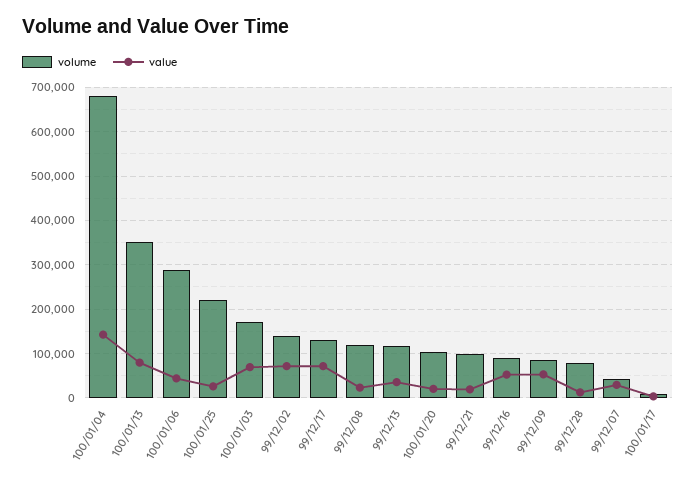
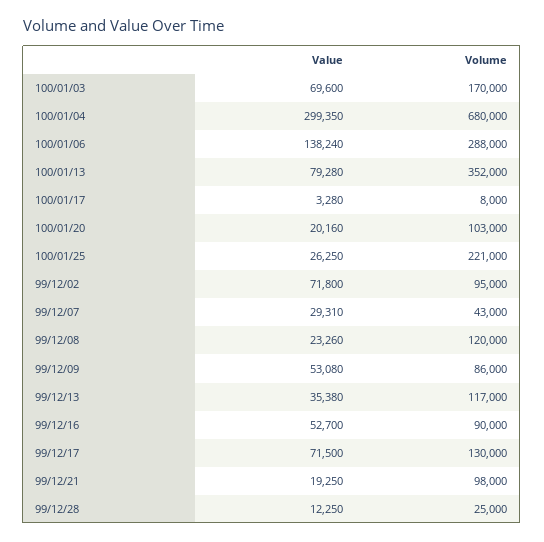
  {
    "volume": {
      "100/01/04": 680000,
      "100/01/13": 352000,
      "100/01/06": 288000,
      "100/01/25": 221000,
      "100/01/03": 170000,
-     "99/12/02": 140000,
+     "99/12/02": 95000,
      "99/12/17": 130000,
      "99/12/08": 120000,
      "99/12/13": 117000,
      "100/01/20": 103000,
      "99/12/21": 98000,
      "99/12/16": 90000,
      "99/12/09": 86000,
-     "99/12/28": 80000,
+     "99/12/28": 25000,
      "99/12/07": 43000,
      "100/01/17": 8000
    },
    "value": {
-     "100/01/04": 140000,
+     "100/01/04": 299350,
      "100/01/13": 79280,
-     "100/01/06": 40000,
+     "100/01/06": 138240,
      "100/01/25": 26250,
      "100/01/03": 69600,
      "99/12/02": 71800,
      "99/12/17": 71500,
      "99/12/08": 23260,
      "99/12/13": 35380,
      "100/01/20": 20160,
      "99/12/21": 19250,
      "99/12/16": 52700,
      "99/12/09": 53080,
      "99/12/28": 12250,
      "99/12/07": 29310,
      "100/01/17": 3280
    }
  }

